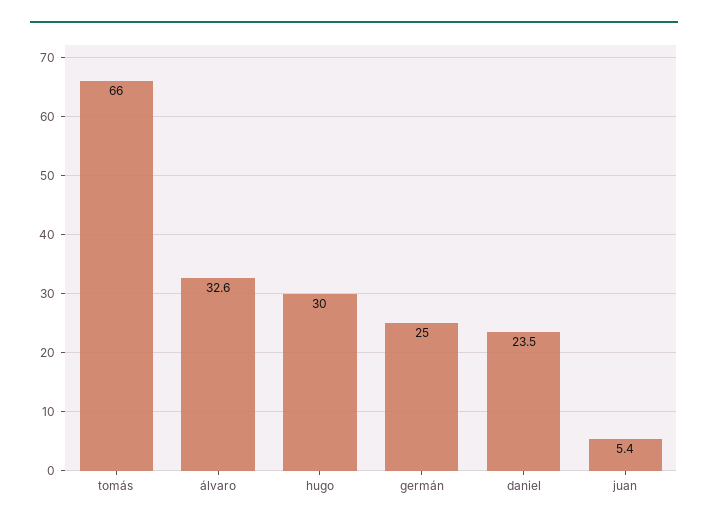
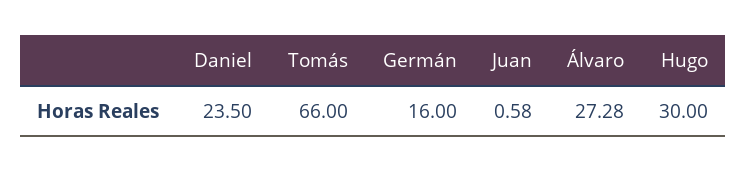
  {
    "tomás": 66,
-   "álvaro": 32.6,
+   "álvaro": 27.28,
    "hugo": 30,
-   "germán": 25,
+   "germán": 16,
    "daniel": 23.5,
-   "juan": 5.4
+   "juan": 0.58
  }

